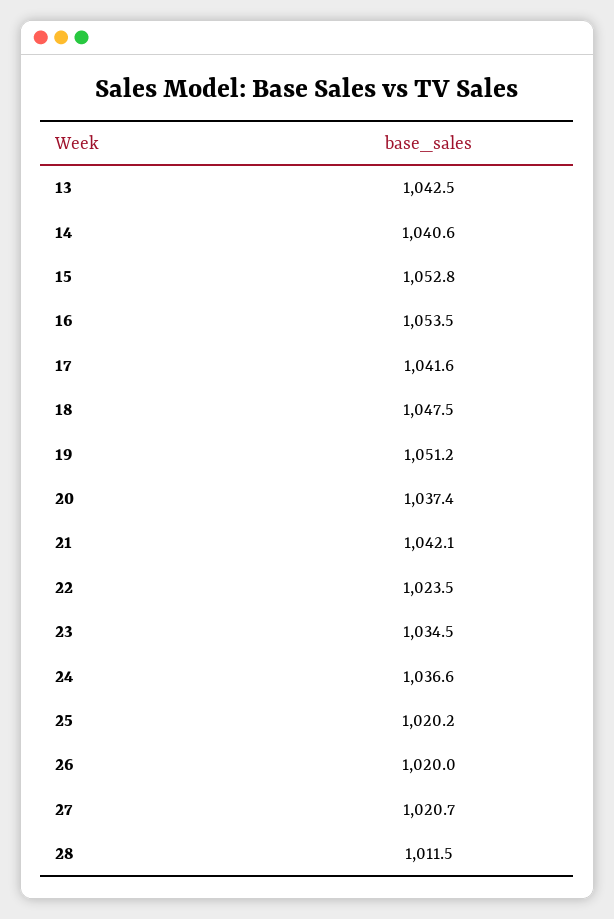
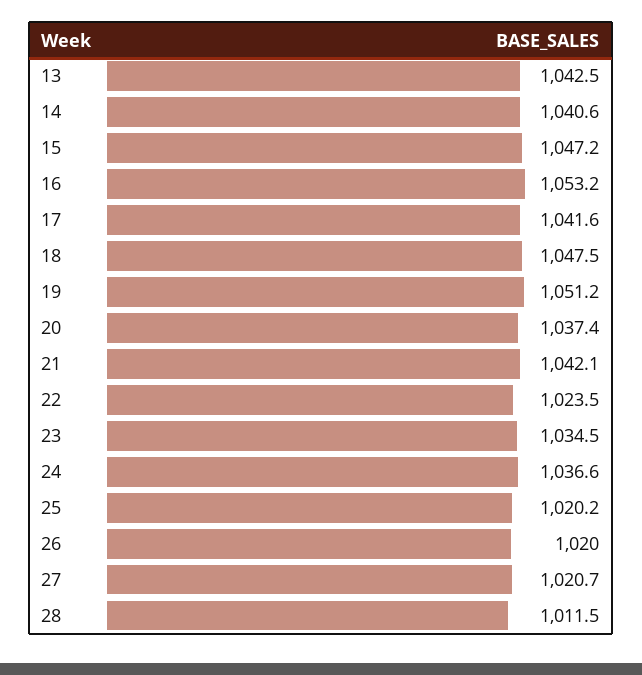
  {
    "13": 1042.5,
    "14": 1040.6,
-   "15": 1052.8,
+   "15": 1047.2,
-   "16": 1053.5,
+   "16": 1053.2,
    "17": 1041.6,
    "18": 1047.5,
    "19": 1051.2,
    "20": 1037.4,
    "21": 1042.1,
    "22": 1023.5,
    "23": 1034.5,
    "24": 1036.6,
    "25": 1020.2,
    "26": 1020,
    "27": 1020.7,
    "28": 1011.5
  }

